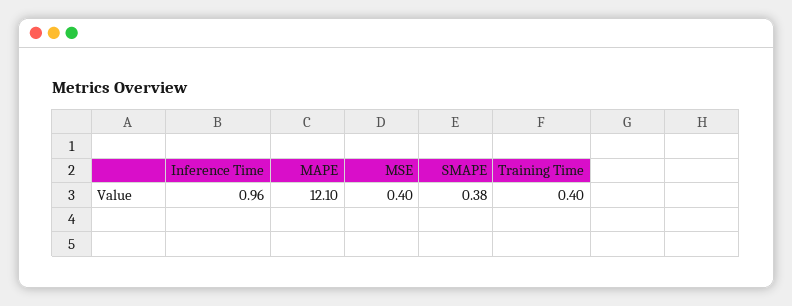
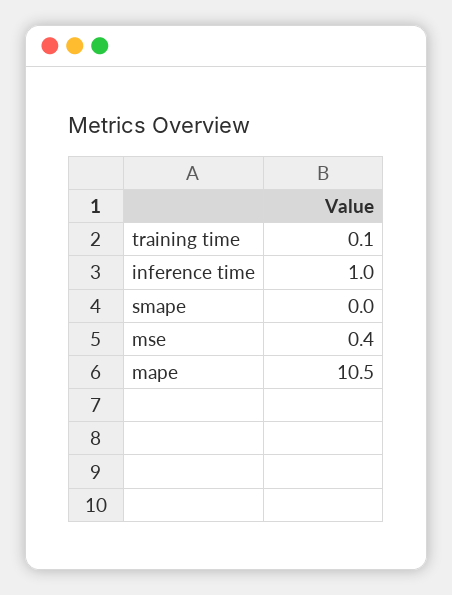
  {
    "Inference Time": 0.96,
-   "MAPE": 12.1,
+   "MAPE": 10.5,
    "MSE": 0.4,
-   "SMAPE": 0.38,
+   "SMAPE": 0,
-   "Training Time": 0.4
+   "Training Time": 0.1
  }

